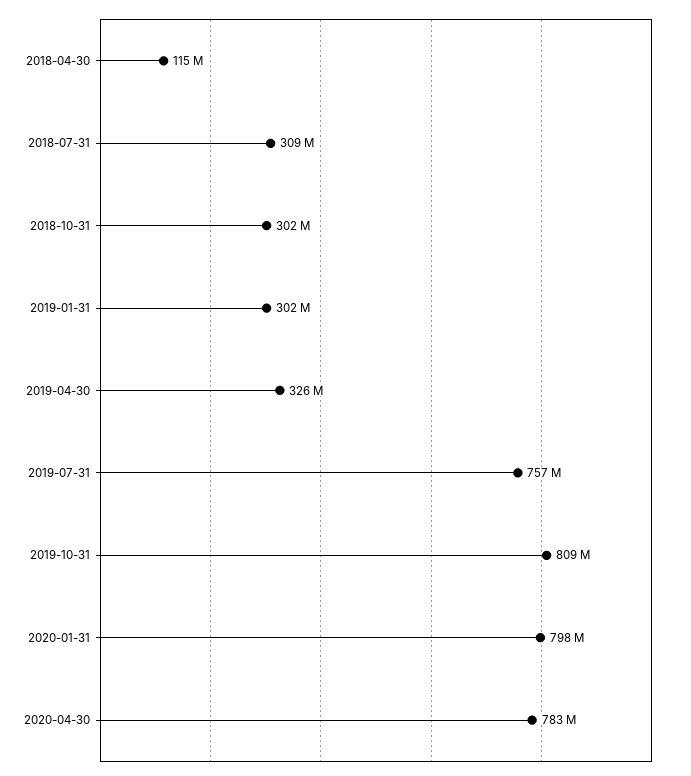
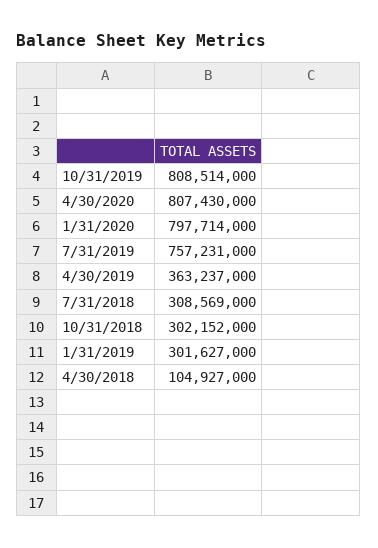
  {
-   "2018-04-30": 115000000,
+   "2018-04-30": 104927000,
    "2018-07-31": 308569000,
    "2018-10-31": 302152000,
    "2019-01-31": 301627000,
-   "2019-04-30": 326000000,
+   "2019-04-30": 363237000,
    "2019-07-31": 757231000,
    "2019-10-31": 808514000,
    "2020-01-31": 797714000,
-   "2020-04-30": 783000000
+   "2020-04-30": 807430000
  }

